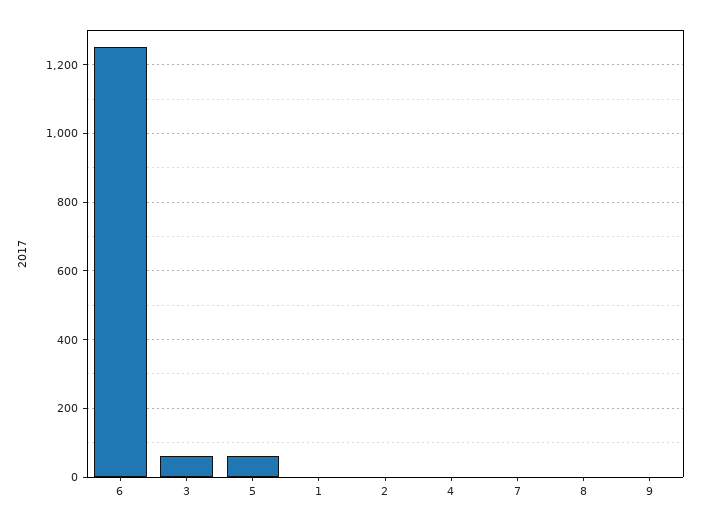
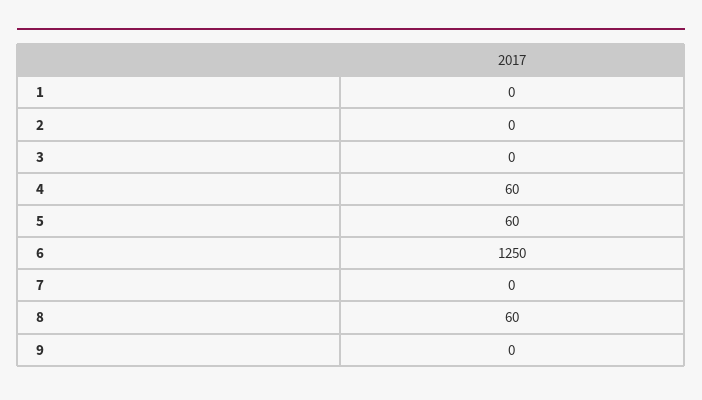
  {
    "6": 1250,
-   "3": 60,
+   "3": 0,
    "5": 60,
    "1": 0,
    "2": 0,
-   "4": 0,
+   "4": 60,
    "7": 0,
-   "8": 0,
+   "8": 60,
    "9": 0
  }

